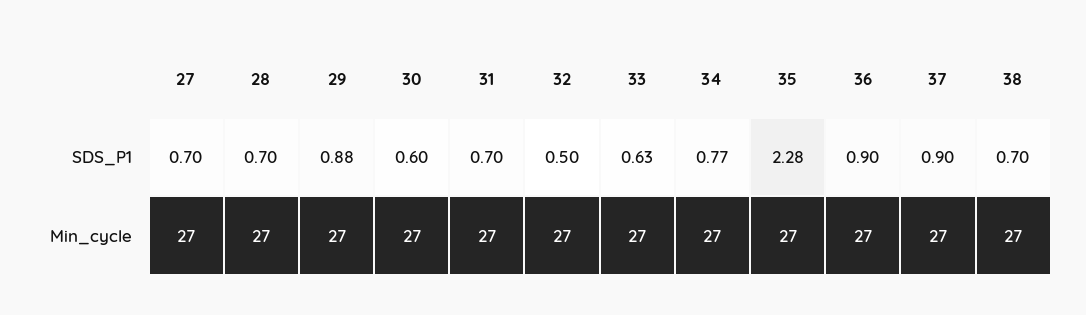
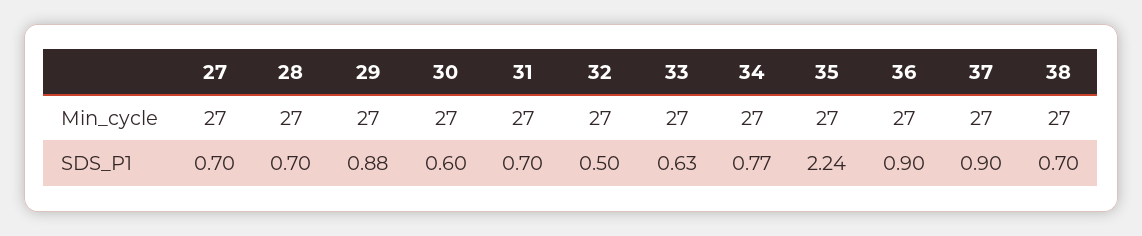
  {
    "27": {
      "SDS_P1": 0.7,
      "Min_cycle": 27
    },
    "28": {
      "SDS_P1": 0.7,
      "Min_cycle": 27
    },
    "29": {
      "SDS_P1": 0.88,
      "Min_cycle": 27
    },
    "30": {
      "SDS_P1": 0.6,
      "Min_cycle": 27
    },
    "31": {
      "SDS_P1": 0.7,
      "Min_cycle": 27
    },
    "32": {
      "SDS_P1": 0.5,
      "Min_cycle": 27
    },
    "33": {
      "SDS_P1": 0.63,
      "Min_cycle": 27
    },
    "34": {
      "SDS_P1": 0.77,
      "Min_cycle": 27
    },
    "35": {
-     "SDS_P1": 2.28,
+     "SDS_P1": 2.24,
      "Min_cycle": 27
    },
    "36": {
      "SDS_P1": 0.9,
      "Min_cycle": 27
    },
    "37": {
      "SDS_P1": 0.9,
      "Min_cycle": 27
    },
    "38": {
      "SDS_P1": 0.7,
      "Min_cycle": 27
    }
  }

